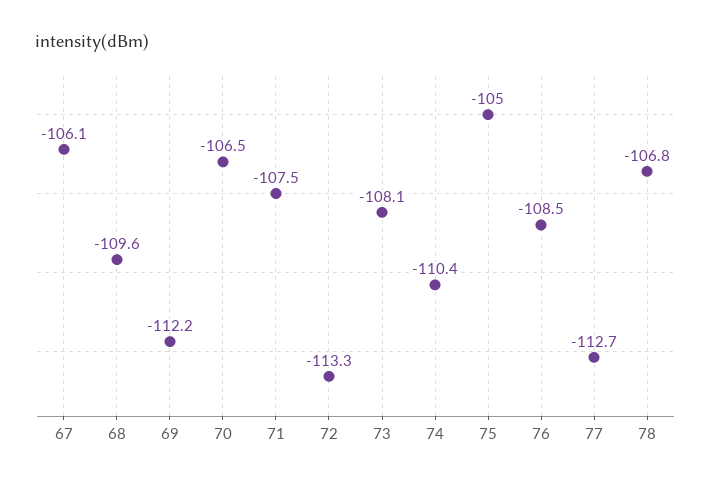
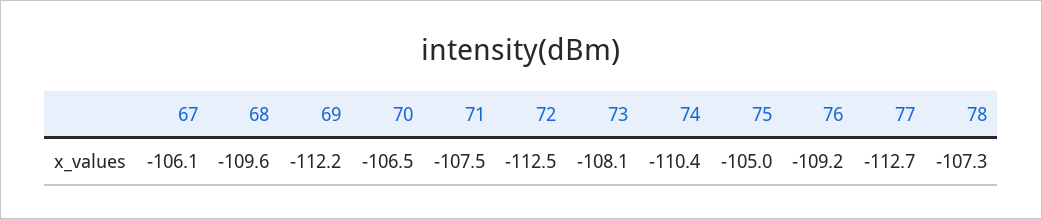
  {
    "67": -106.1,
    "68": -109.6,
    "69": -112.2,
    "70": -106.5,
    "71": -107.5,
-   "72": -113.3,
+   "72": -112.5,
    "73": -108.1,
    "74": -110.4,
    "75": -105,
-   "76": -108.5,
+   "76": -109.2,
    "77": -112.7,
-   "78": -106.8
+   "78": -107.3
  }

